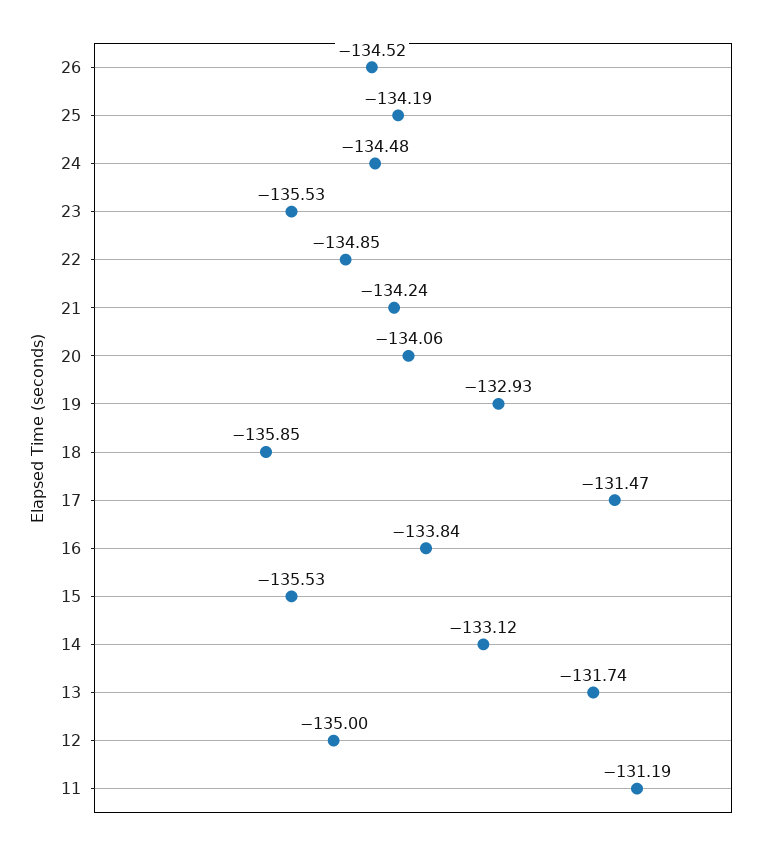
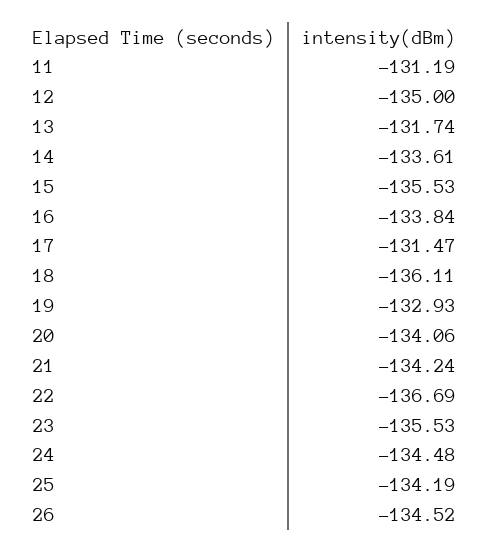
  {
    "26": -134.52,
    "25": -134.19,
    "24": -134.48,
    "23": -135.53,
-   "22": -134.85,
+   "22": -136.69,
    "21": -134.24,
    "20": -134.06,
    "19": -132.93,
-   "18": -135.85,
+   "18": -136.11,
    "17": -131.47,
    "16": -133.84,
    "15": -135.53,
-   "14": -133.12,
+   "14": -133.61,
    "13": -131.74,
    "12": -135,
    "11": -131.19
  }

